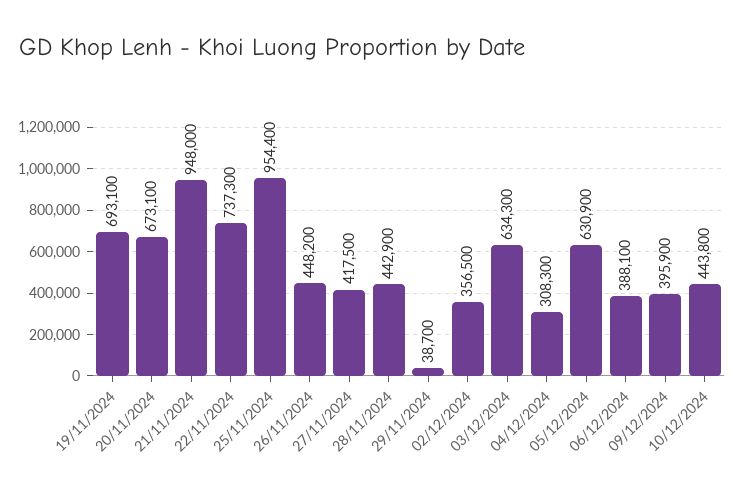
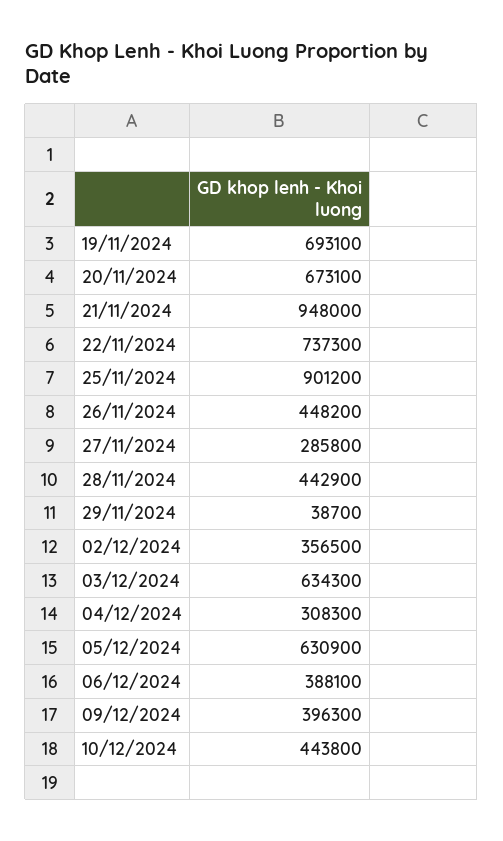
  {
    "19/11/2024": 693100,
    "20/11/2024": 673100,
    "21/11/2024": 948000,
    "22/11/2024": 737300,
-   "25/11/2024": 954400,
+   "25/11/2024": 901200,
    "26/11/2024": 448200,
-   "27/11/2024": 417500,
+   "27/11/2024": 285800,
    "28/11/2024": 442900,
    "29/11/2024": 38700,
    "02/12/2024": 356500,
    "03/12/2024": 634300,
    "04/12/2024": 308300,
    "05/12/2024": 630900,
    "06/12/2024": 388100,
-   "09/12/2024": 395900,
+   "09/12/2024": 396300,
    "10/12/2024": 443800
  }

